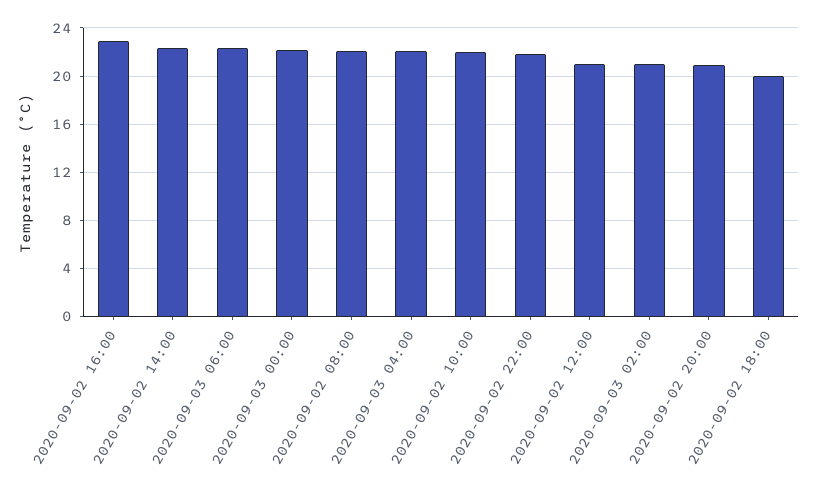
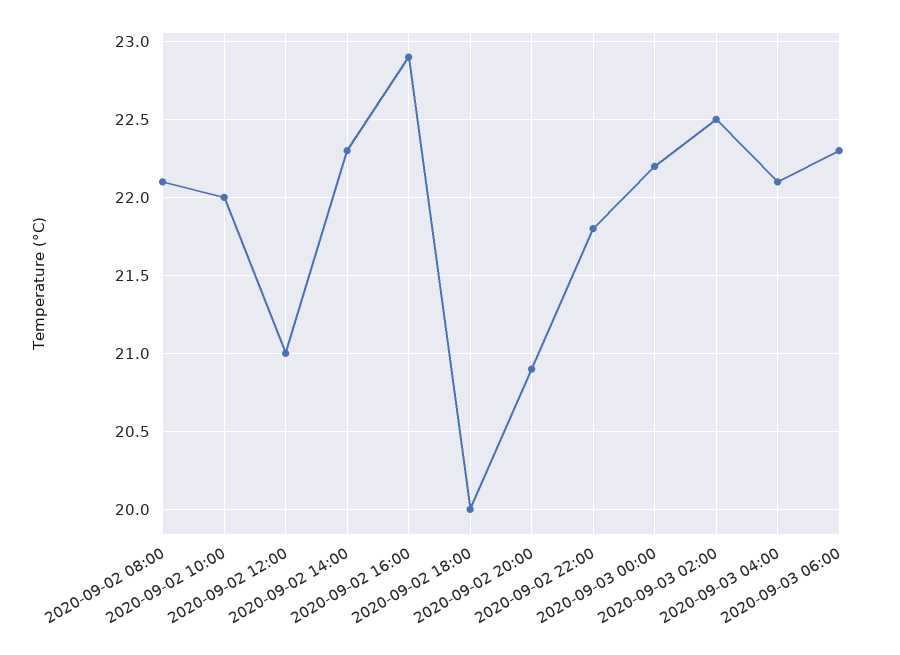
  {
    "2020-09-02 16:00": 22.9,
    "2020-09-02 14:00": 22.3,
    "2020-09-03 06:00": 22.3,
    "2020-09-03 00:00": 22.2,
    "2020-09-02 08:00": 22.1,
    "2020-09-03 04:00": 22.1,
    "2020-09-02 10:00": 22,
    "2020-09-02 22:00": 21.8,
    "2020-09-02 12:00": 21,
-   "2020-09-03 02:00": 21,
+   "2020-09-03 02:00": 22.5,
    "2020-09-02 20:00": 20.9,
    "2020-09-02 18:00": 20
  }

